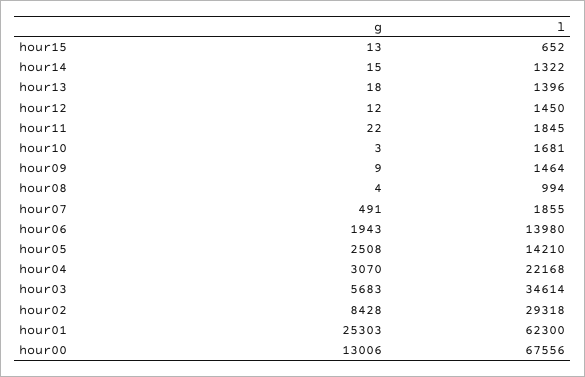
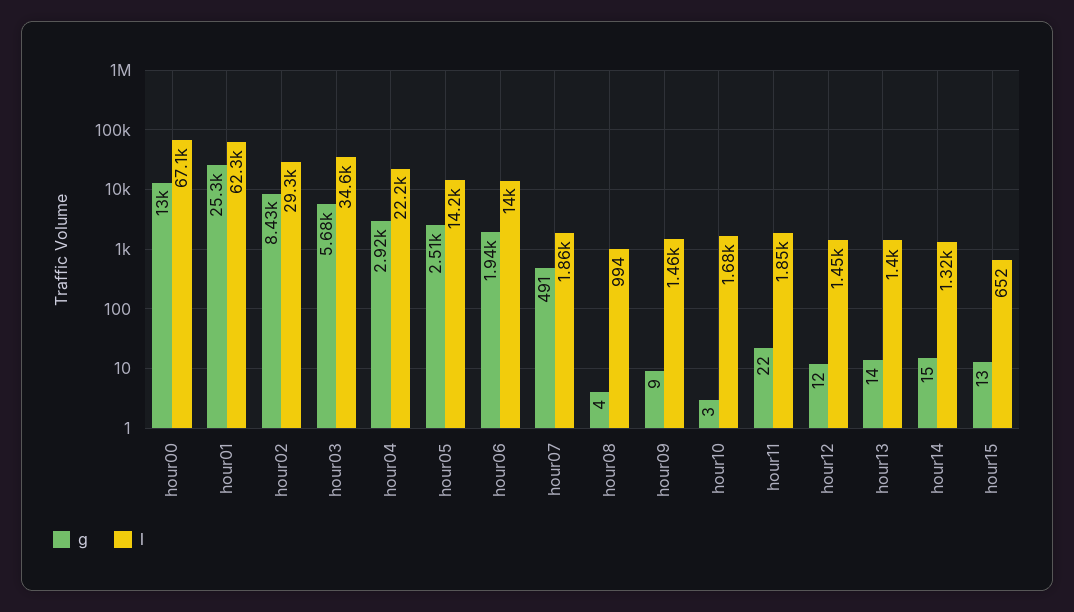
  {
    "g": {
      "hour15": 13,
      "hour14": 15,
-     "hour13": 18,
+     "hour13": 14,
      "hour12": 12,
      "hour11": 22,
      "hour10": 3,
      "hour09": 9,
      "hour08": 4,
      "hour07": 491,
      "hour06": 1943,
      "hour05": 2508,
-     "hour04": 3070,
+     "hour04": 2920,
      "hour03": 5683,
      "hour02": 8428,
      "hour01": 25303,
      "hour00": 13006
    },
    "l": {
      "hour15": 652,
      "hour14": 1322,
      "hour13": 1396,
      "hour12": 1450,
      "hour11": 1845,
      "hour10": 1681,
      "hour09": 1464,
      "hour08": 994,
      "hour07": 1855,
      "hour06": 13980,
      "hour05": 14210,
      "hour04": 22168,
      "hour03": 34614,
      "hour02": 29318,
      "hour01": 62300,
-     "hour00": 67556
+     "hour00": 67100
    }
  }

